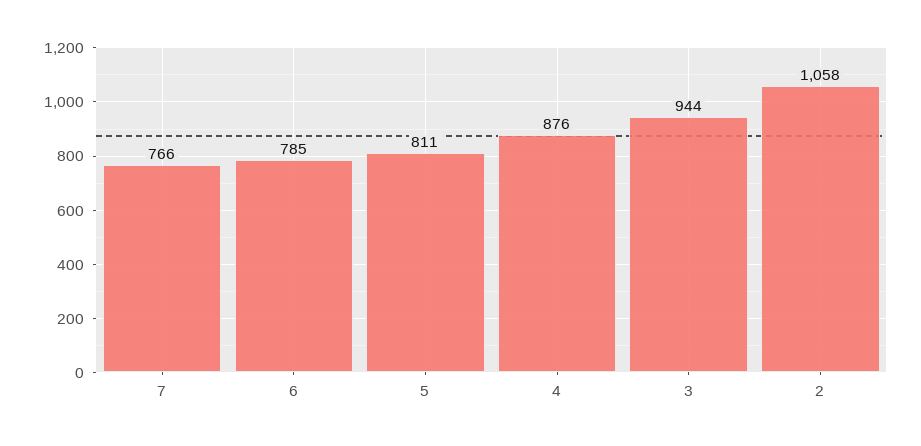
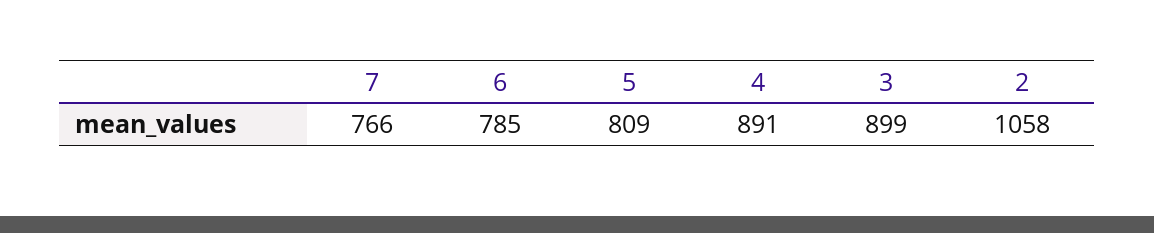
  {
    "7": 766,
    "6": 785,
-   "5": 811,
+   "5": 809,
-   "4": 876,
+   "4": 891,
-   "3": 944,
+   "3": 899,
    "2": 1058
  }

